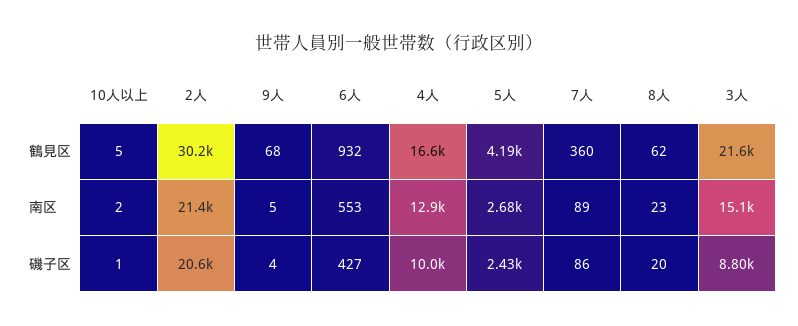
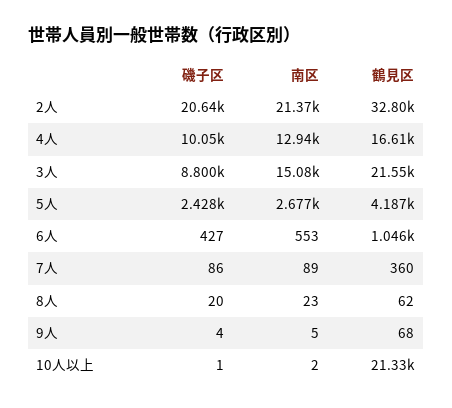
  {
    "10人以上": {
-     "鶴見区": 5,
+     "鶴見区": 21330,
      "南区": 2,
      "磯子区": 1
    },
    "2人": {
-     "鶴見区": 30200,
+     "鶴見区": 32800,
      "南区": 21370,
      "磯子区": 20640
    },
    "9人": {
      "鶴見区": 68,
      "南区": 5,
      "磯子区": 4
    },
    "6人": {
-     "鶴見区": 932,
+     "鶴見区": 1046,
      "南区": 553,
      "磯子区": 427
    },
    "4人": {
      "鶴見区": 16610,
      "南区": 12940,
      "磯子区": 10050
    },
    "5人": {
      "鶴見区": 4187,
      "南区": 2677,
      "磯子区": 2428
    },
    "7人": {
      "鶴見区": 360,
      "南区": 89,
      "磯子区": 86
    },
    "8人": {
      "鶴見区": 62,
      "南区": 23,
      "磯子区": 20
    },
    "3人": {
      "鶴見区": 21550,
      "南区": 15080,
      "磯子区": 8800
    }
  }

